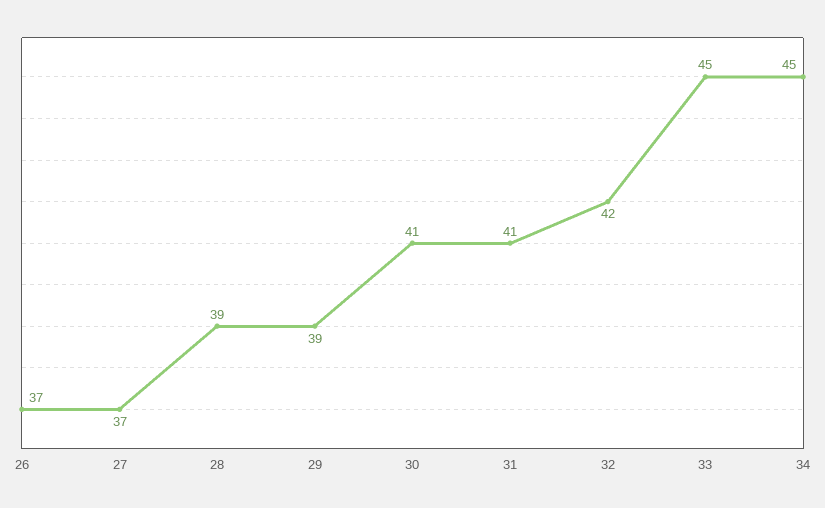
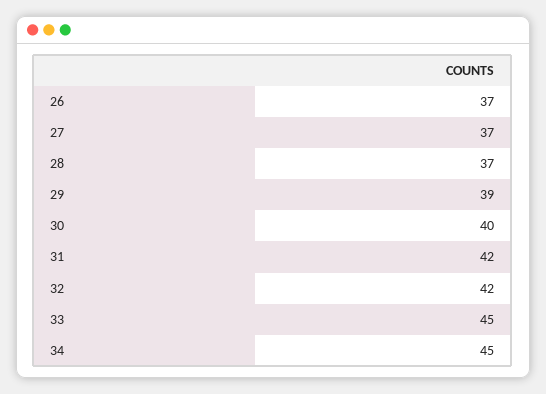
  {
    "26": 37,
    "27": 37,
-   "28": 39,
+   "28": 37,
    "29": 39,
-   "30": 41,
+   "30": 40,
-   "31": 41,
+   "31": 42,
    "32": 42,
    "33": 45,
    "34": 45
  }

